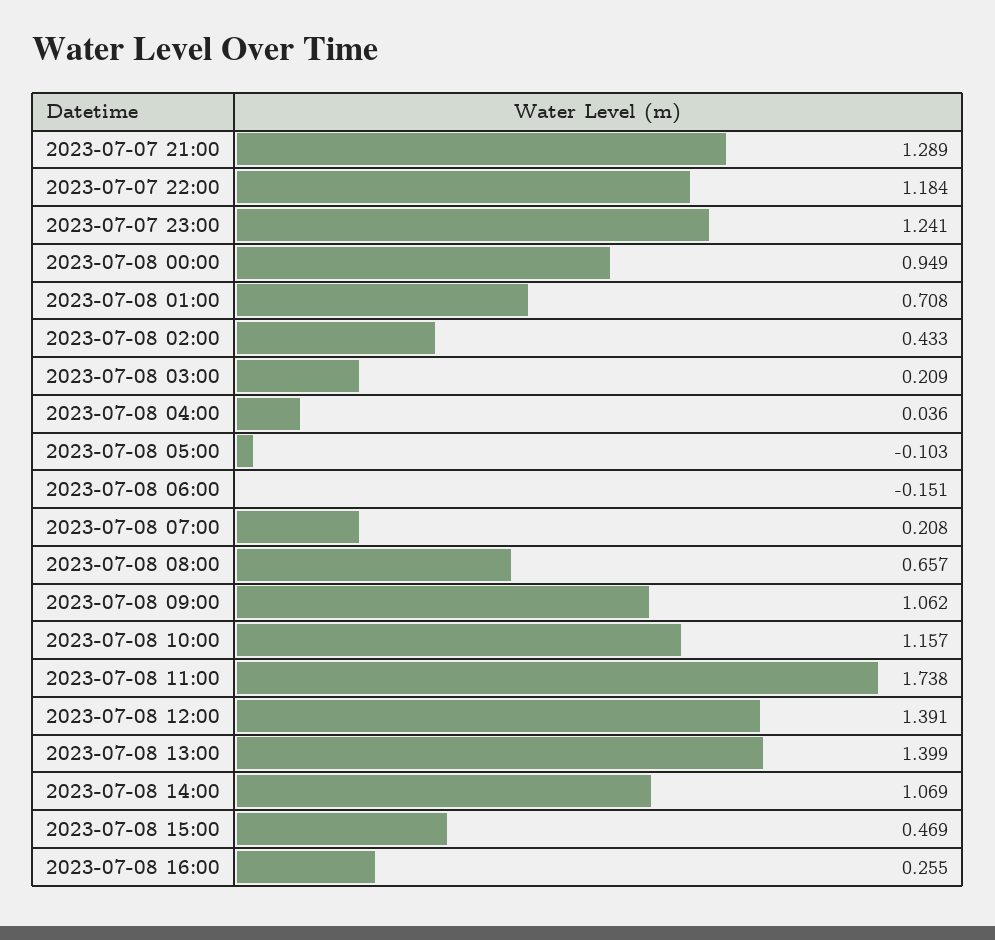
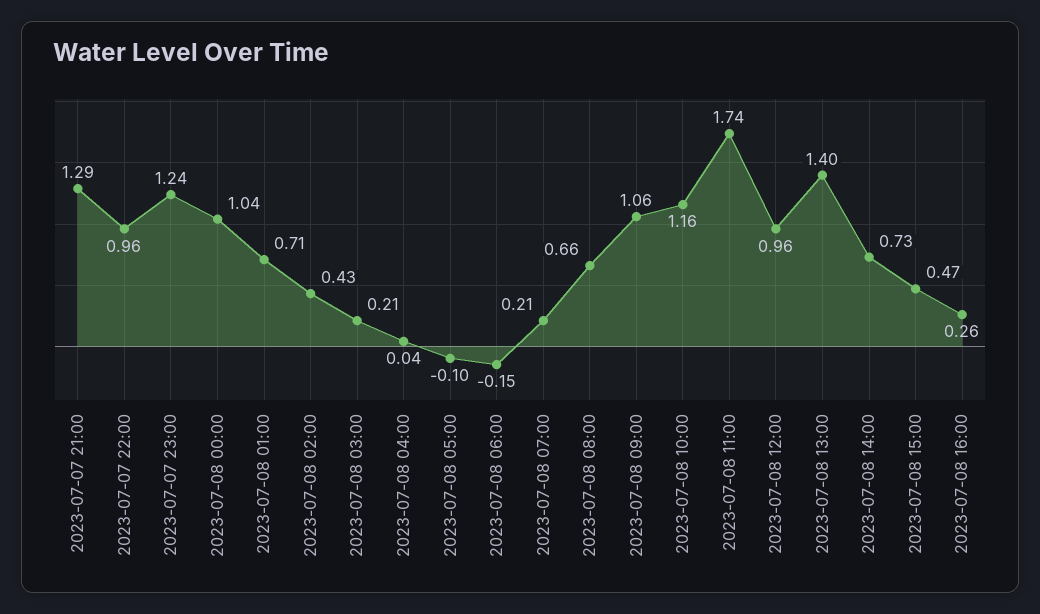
  {
    "2023-07-07 21:00": 1.289,
-   "2023-07-07 22:00": 1.184,
+   "2023-07-07 22:00": 0.96,
    "2023-07-07 23:00": 1.241,
-   "2023-07-08 00:00": 0.949,
+   "2023-07-08 00:00": 1.04,
    "2023-07-08 01:00": 0.708,
    "2023-07-08 02:00": 0.433,
    "2023-07-08 03:00": 0.209,
    "2023-07-08 04:00": 0.036,
    "2023-07-08 05:00": -0.103,
    "2023-07-08 06:00": -0.151,
    "2023-07-08 07:00": 0.208,
    "2023-07-08 08:00": 0.657,
    "2023-07-08 09:00": 1.062,
    "2023-07-08 10:00": 1.157,
    "2023-07-08 11:00": 1.738,
-   "2023-07-08 12:00": 1.391,
+   "2023-07-08 12:00": 0.96,
    "2023-07-08 13:00": 1.399,
-   "2023-07-08 14:00": 1.069,
+   "2023-07-08 14:00": 0.73,
    "2023-07-08 15:00": 0.469,
    "2023-07-08 16:00": 0.255
  }

